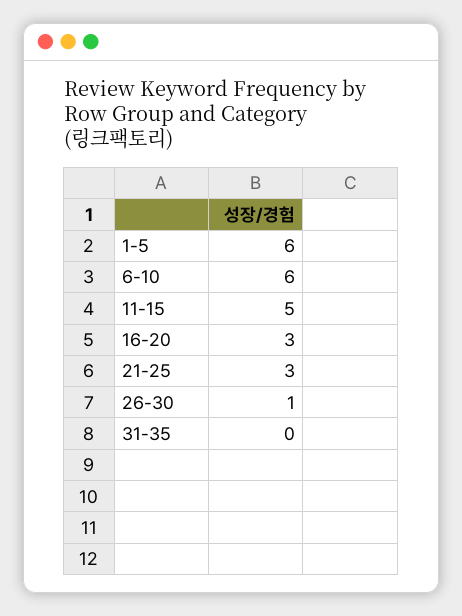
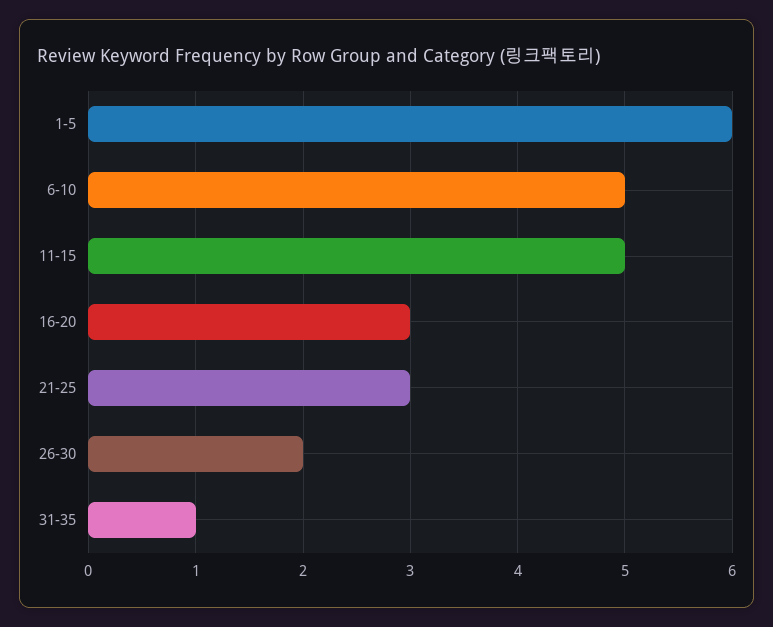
  {
    "1-5": 6,
-   "6-10": 6,
+   "6-10": 5,
    "11-15": 5,
    "16-20": 3,
    "21-25": 3,
-   "26-30": 1,
+   "26-30": 2,
-   "31-35": 0
+   "31-35": 1
  }

